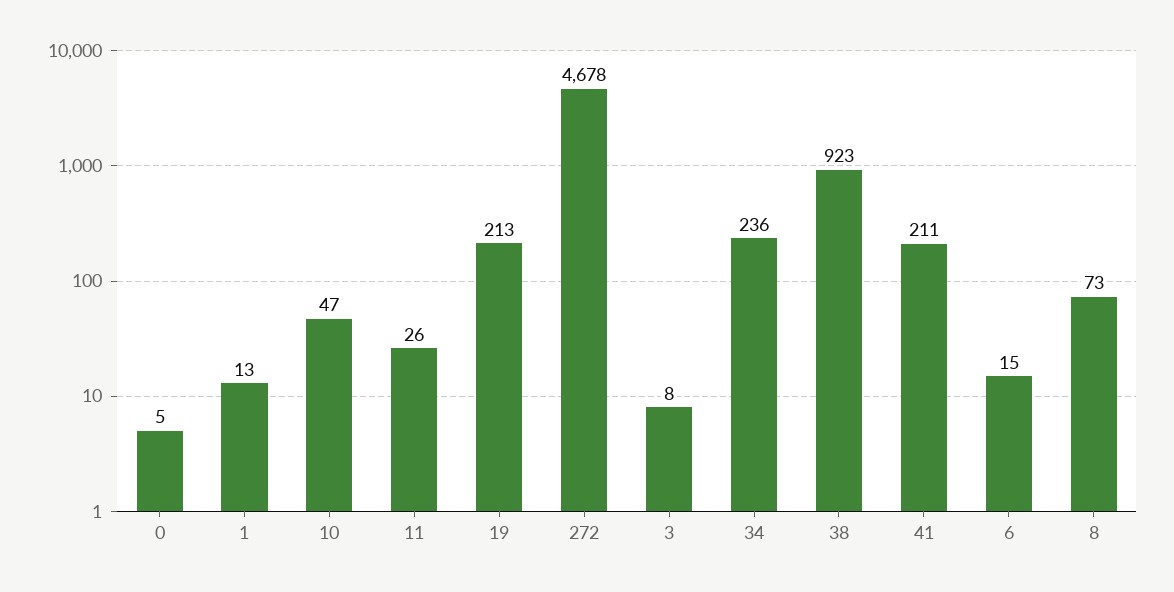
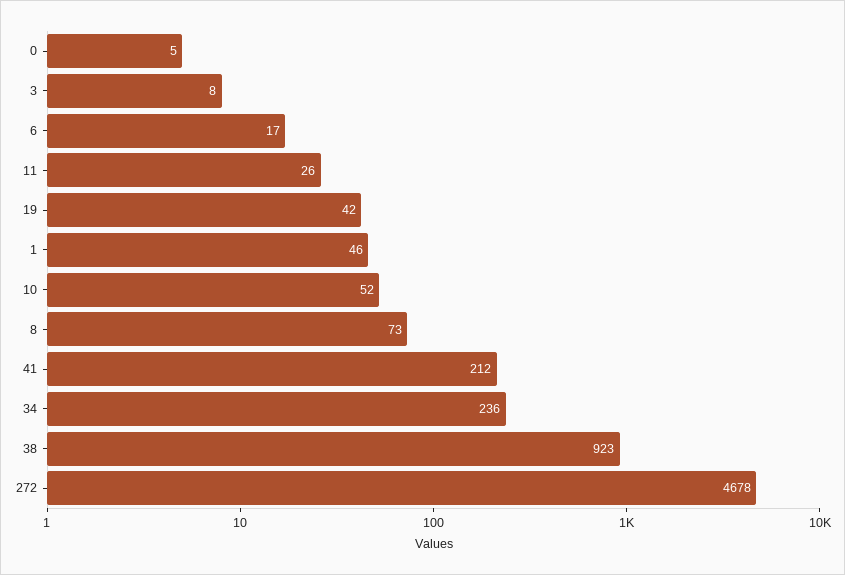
  {
    "0": 5,
-   "1": 13,
+   "1": 46,
-   "10": 47,
+   "10": 52,
    "11": 26,
-   "19": 213,
+   "19": 42,
    "272": 4678,
    "3": 8,
    "34": 236,
    "38": 923,
-   "41": 211,
+   "41": 212,
-   "6": 15,
+   "6": 17,
    "8": 73
  }

